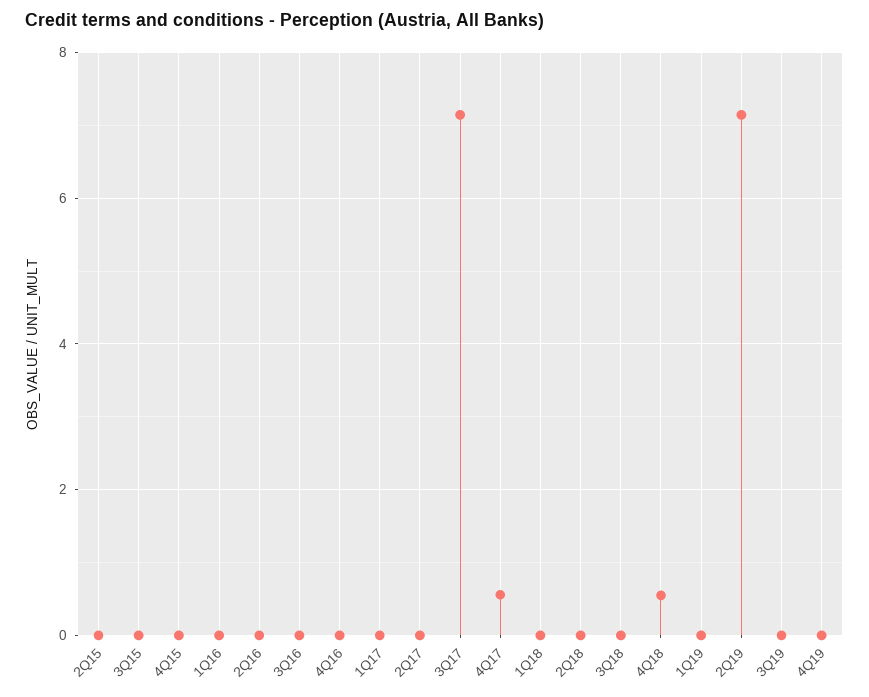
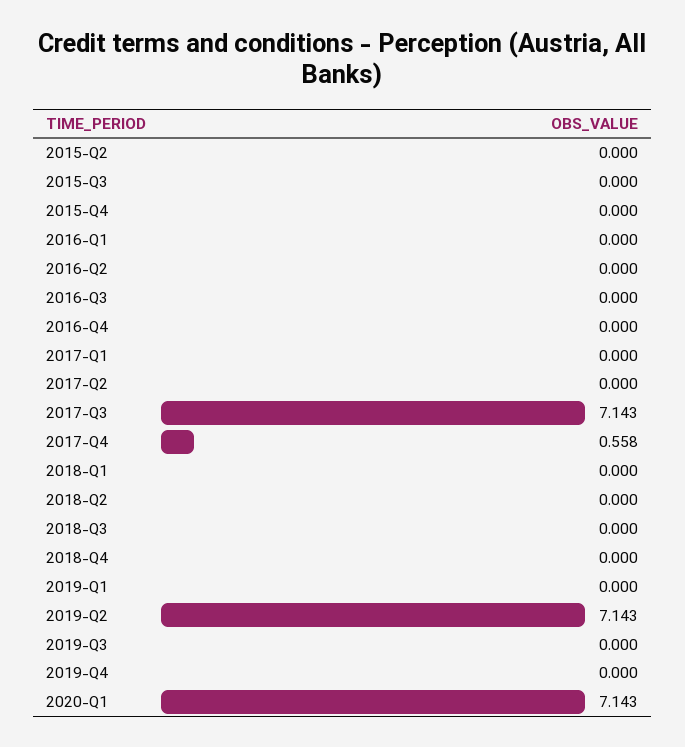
  {
    "2Q15": 0,
    "3Q15": 0,
    "4Q15": 0,
    "1Q16": 0,
    "2Q16": 0,
    "3Q16": 0,
    "4Q16": 0,
    "1Q17": 0,
    "2Q17": 0,
    "3Q17": 7.143,
    "4Q17": 0.558,
    "1Q18": 0,
    "2Q18": 0,
    "3Q18": 0,
-   "4Q18": 0.6,
+   "4Q18": 0,
    "1Q19": 0,
    "2Q19": 7.143,
    "3Q19": 0,
-   "4Q19": 0
+   "4Q19": 0,
+   "2020-Q1": 7.143
  }

